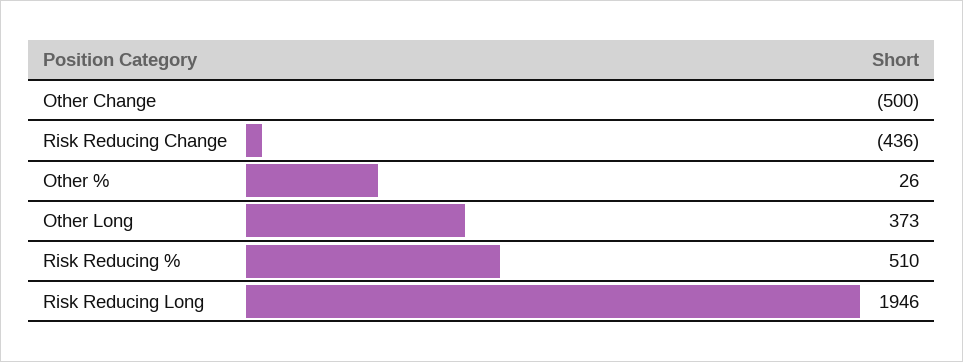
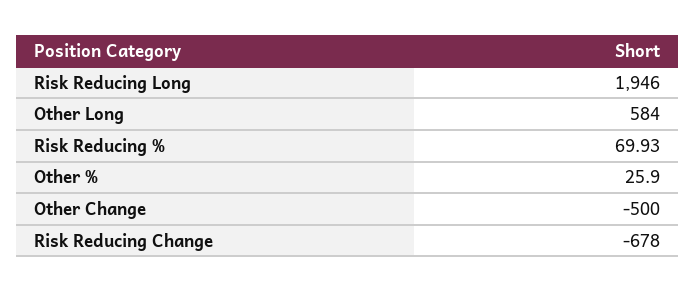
  {
    "Other Change": -500,
-   "Risk Reducing Change": -436,
+   "Risk Reducing Change": -678,
    "Other %": 25.9,
-   "Other Long": 373,
+   "Other Long": 584,
-   "Risk Reducing %": 510,
+   "Risk Reducing %": 69.93,
    "Risk Reducing Long": 1946
  }

